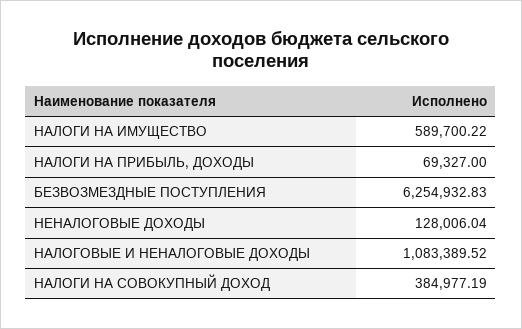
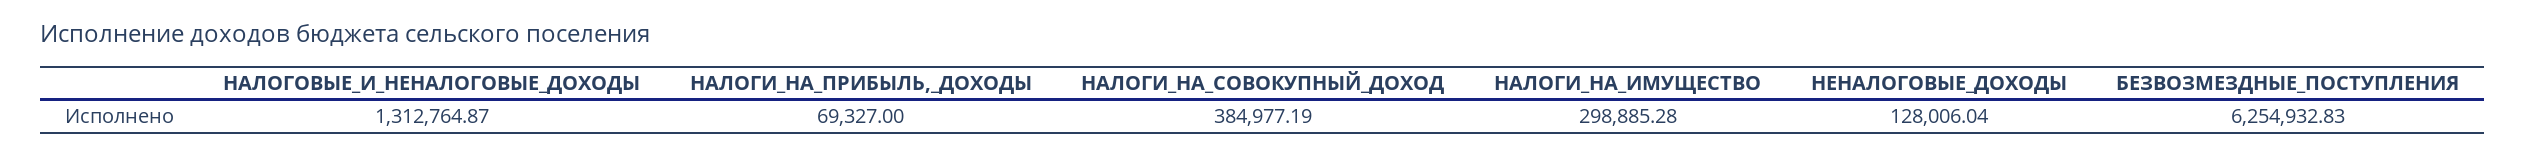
  {
-   "НАЛОГИ НА ИМУЩЕСТВО": 589700.22,
+   "НАЛОГИ НА ИМУЩЕСТВО": 298885.28,
    "НАЛОГИ НА ПРИБЫЛЬ, ДОХОДЫ": 69327,
    "БЕЗВОЗМЕЗДНЫЕ ПОСТУПЛЕНИЯ": 6254932.83,
    "НЕНАЛОГОВЫЕ ДОХОДЫ": 128006.04,
-   "НАЛОГОВЫЕ И НЕНАЛОГОВЫЕ ДОХОДЫ": 1083389.52,
+   "НАЛОГОВЫЕ И НЕНАЛОГОВЫЕ ДОХОДЫ": 1312764.87,
    "НАЛОГИ НА СОВОКУПНЫЙ ДОХОД": 384977.19
  }

